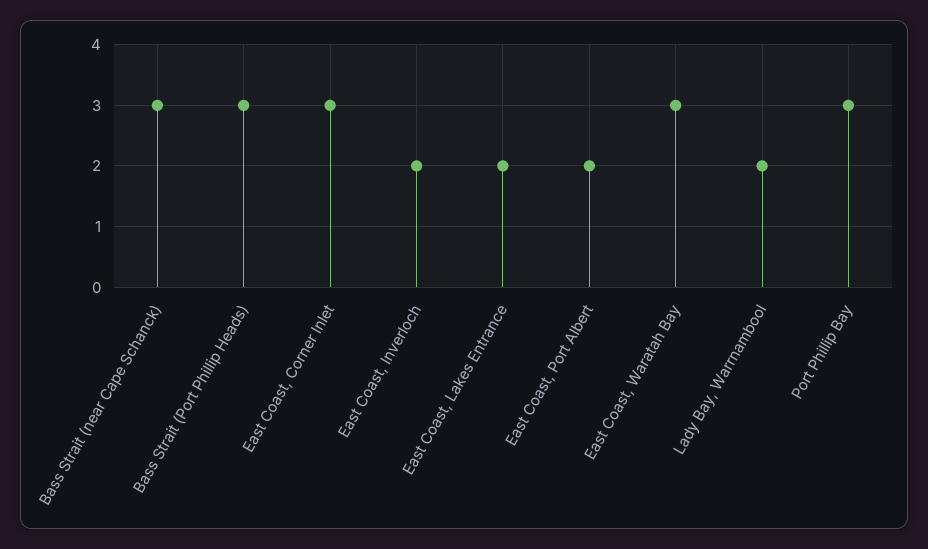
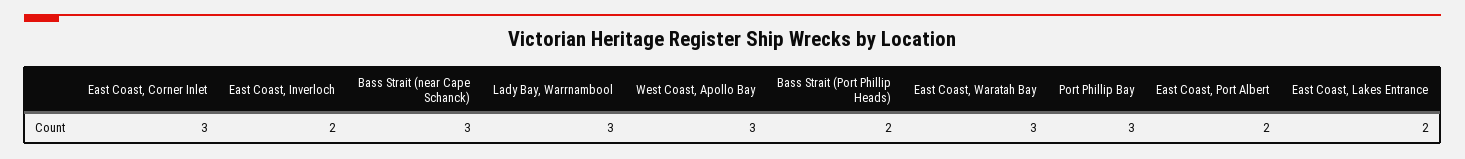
  {
    "Bass Strait (near Cape Schanck)": 3,
-   "Bass Strait (Port Phillip Heads)": 3,
+   "Bass Strait (Port Phillip Heads)": 2,
    "East Coast, Corner Inlet": 3,
    "East Coast, Inverloch": 2,
    "East Coast, Lakes Entrance": 2,
    "East Coast, Port Albert": 2,
    "East Coast, Waratah Bay": 3,
-   "Lady Bay, Warrnambool": 2,
+   "Lady Bay, Warrnambool": 3,
-   "Port Phillip Bay": 3
+   "Port Phillip Bay": 3,
+   "West Coast, Apollo Bay": 3
  }

